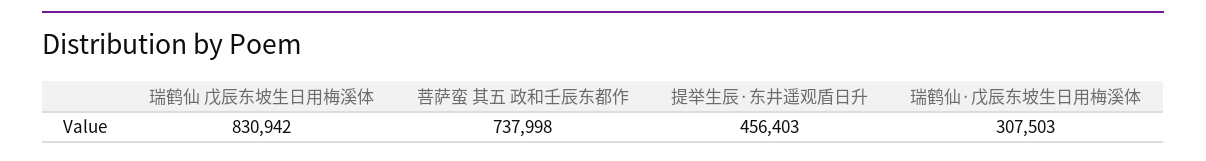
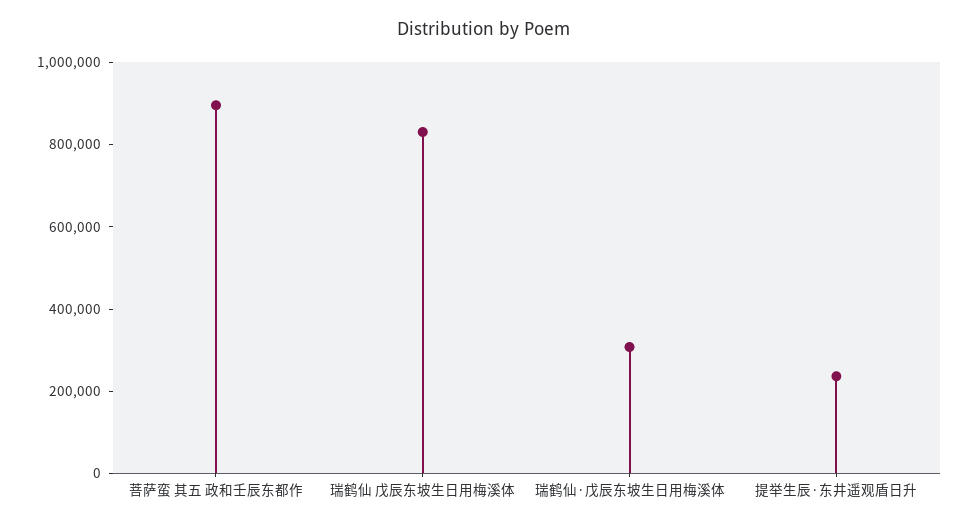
  {
    "瑞鹤仙 戊辰东坡生日用梅溪体": 830942,
-   "菩萨蛮 其五 政和壬辰东都作": 737998,
+   "菩萨蛮 其五 政和壬辰东都作": 900000,
-   "提举生辰·东井遥观盾日升": 456403,
+   "提举生辰·东井遥观盾日升": 250000,
    "瑞鹤仙·戊辰东坡生日用梅溪体": 307503
  }

